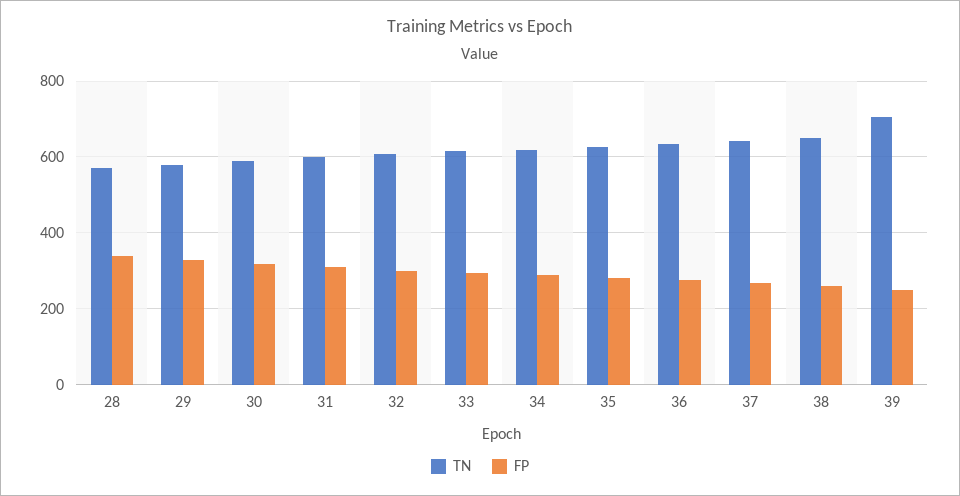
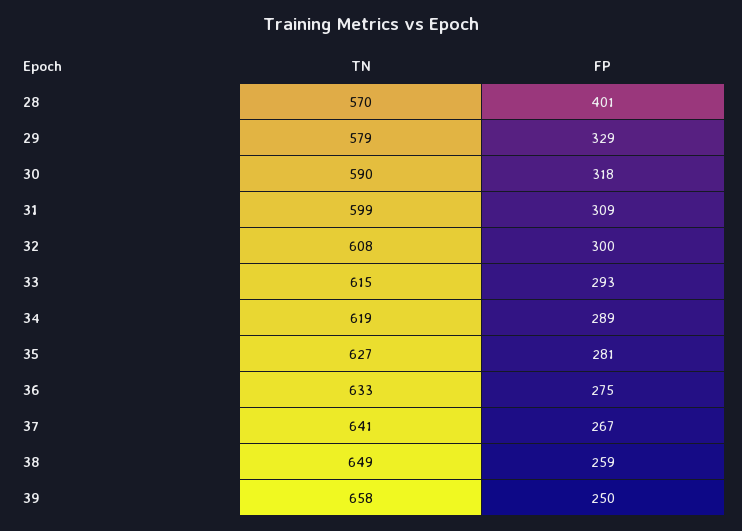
  {
    "TN": {
      "28": 570,
      "29": 579,
      "30": 590,
      "31": 599,
      "32": 608,
      "33": 615,
      "34": 619,
      "35": 627,
      "36": 633,
      "37": 641,
      "38": 649,
-     "39": 700
+     "39": 658
    },
    "FP": {
-     "28": 340,
+     "28": 401,
      "29": 329,
      "30": 318,
      "31": 309,
      "32": 300,
      "33": 293,
      "34": 289,
      "35": 281,
      "36": 275,
      "37": 267,
      "38": 259,
      "39": 250
    }
  }

